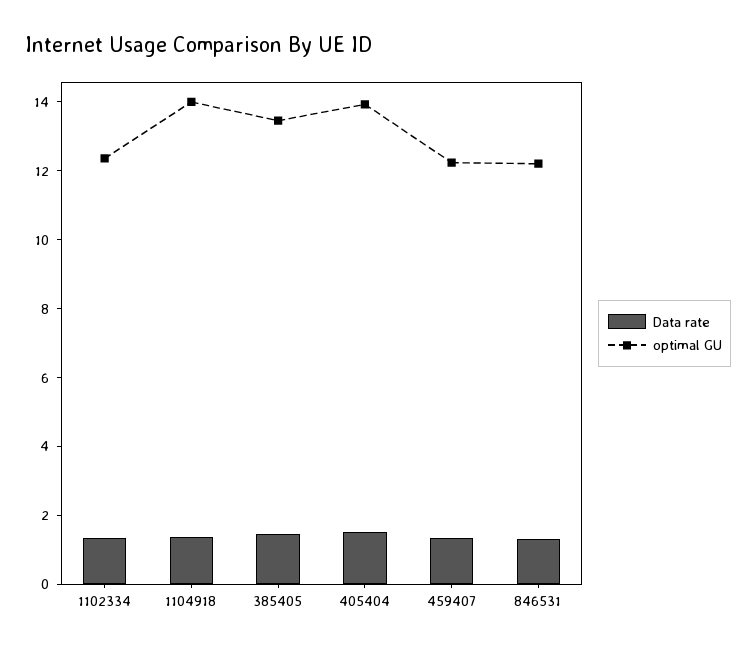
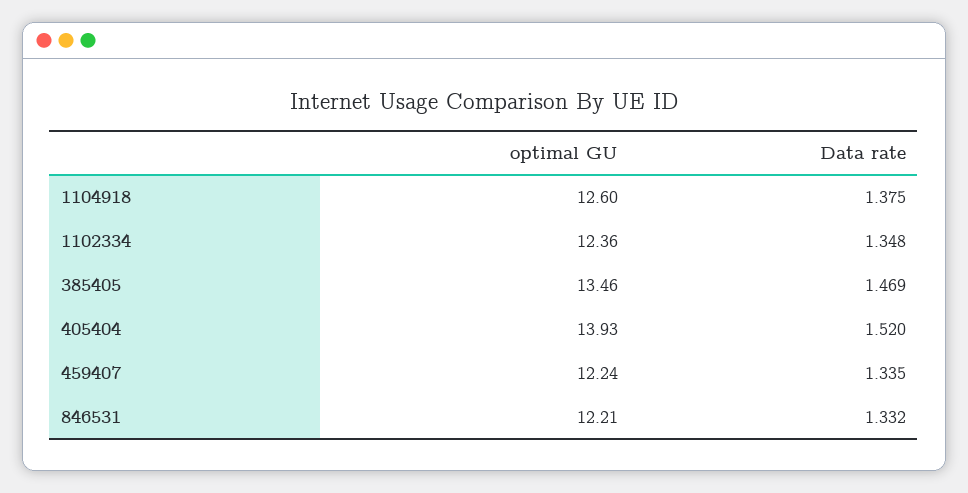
  {
    "Data rate": {
      "1102334": 1.348,
      "1104918": 1.375,
      "385405": 1.469,
      "405404": 1.52,
      "459407": 1.335,
      "846531": 1.332
    },
    "optimal GU": {
      "1102334": 12.36,
-     "1104918": 14,
+     "1104918": 12.6,
      "385405": 13.46,
      "405404": 13.93,
      "459407": 12.24,
      "846531": 12.21
    }
  }

